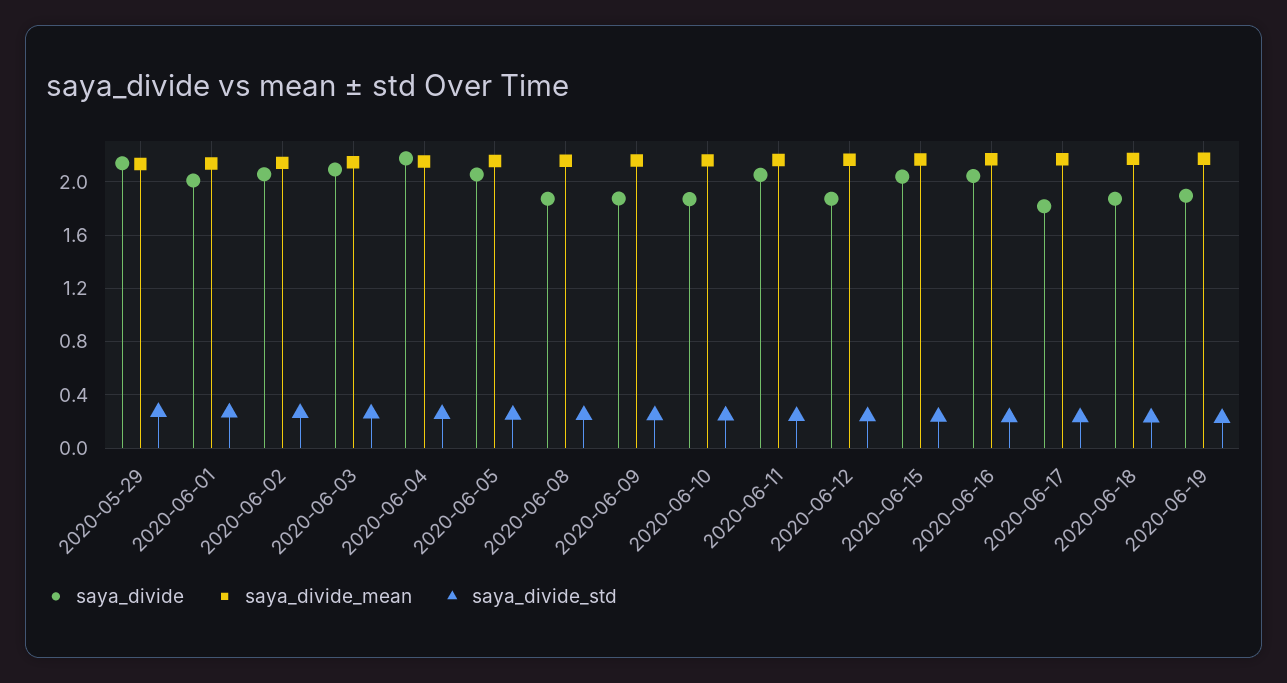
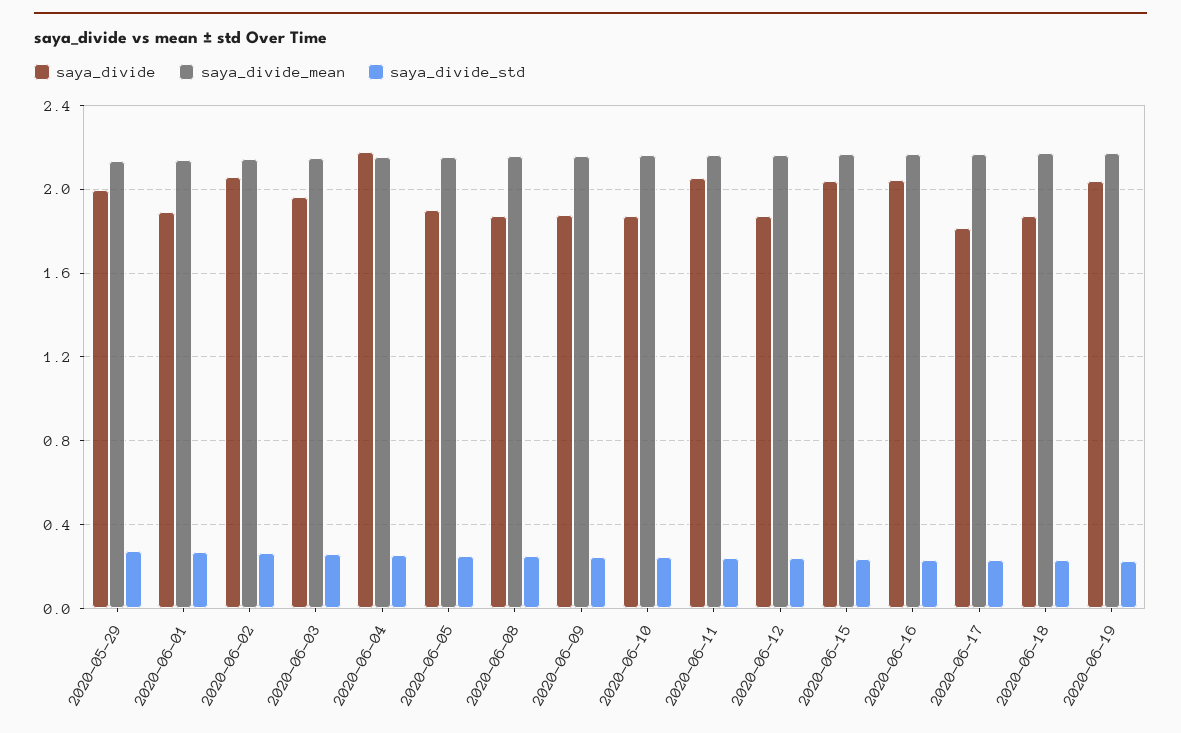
  {
    "saya_divide": {
-     "2020-05-29": 2.15,
+     "2020-05-29": 2,
-     "2020-06-01": 2,
+     "2020-06-01": 1.9,
      "2020-06-02": 2.05,
-     "2020-06-03": 2.1,
+     "2020-06-03": 1.95,
      "2020-06-04": 2.2,
-     "2020-06-05": 2.05,
+     "2020-06-05": 1.9,
      "2020-06-08": 1.85,
      "2020-06-09": 1.9,
      "2020-06-10": 1.85,
      "2020-06-11": 2.05,
      "2020-06-12": 1.85,
      "2020-06-15": 2.05,
      "2020-06-16": 2.05,
      "2020-06-17": 1.8,
      "2020-06-18": 1.85,
-     "2020-06-19": 1.9
+     "2020-06-19": 2.05
    },
    "saya_divide_mean": {
      "2020-05-29": 2.15,
      "2020-06-01": 2.15,
      "2020-06-02": 2.15,
      "2020-06-03": 2.15,
      "2020-06-04": 2.15,
      "2020-06-05": 2.15,
      "2020-06-08": 2.15,
      "2020-06-09": 2.15,
      "2020-06-10": 2.15,
      "2020-06-11": 2.15,
      "2020-06-12": 2.15,
      "2020-06-15": 2.15,
      "2020-06-16": 2.15,
      "2020-06-17": 2.15,
      "2020-06-18": 2.15,
      "2020-06-19": 2.15
    },
    "saya_divide_std": {
      "2020-05-29": 0.25,
      "2020-06-01": 0.25,
      "2020-06-02": 0.25,
      "2020-06-03": 0.25,
      "2020-06-04": 0.25,
      "2020-06-05": 0.25,
      "2020-06-08": 0.25,
      "2020-06-09": 0.25,
      "2020-06-10": 0.25,
      "2020-06-11": 0.25,
      "2020-06-12": 0.25,
      "2020-06-15": 0.25,
      "2020-06-16": 0.25,
      "2020-06-17": 0.25,
      "2020-06-18": 0.25,
      "2020-06-19": 0.25
    }
  }

